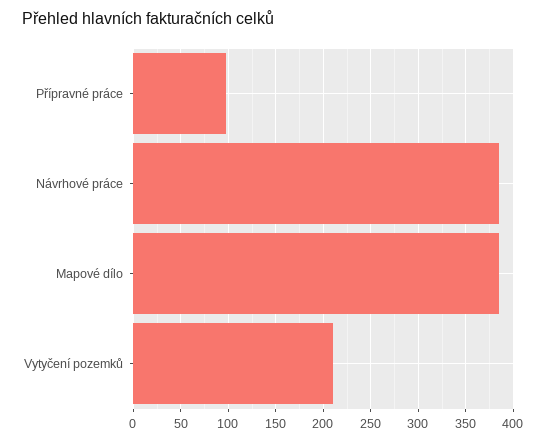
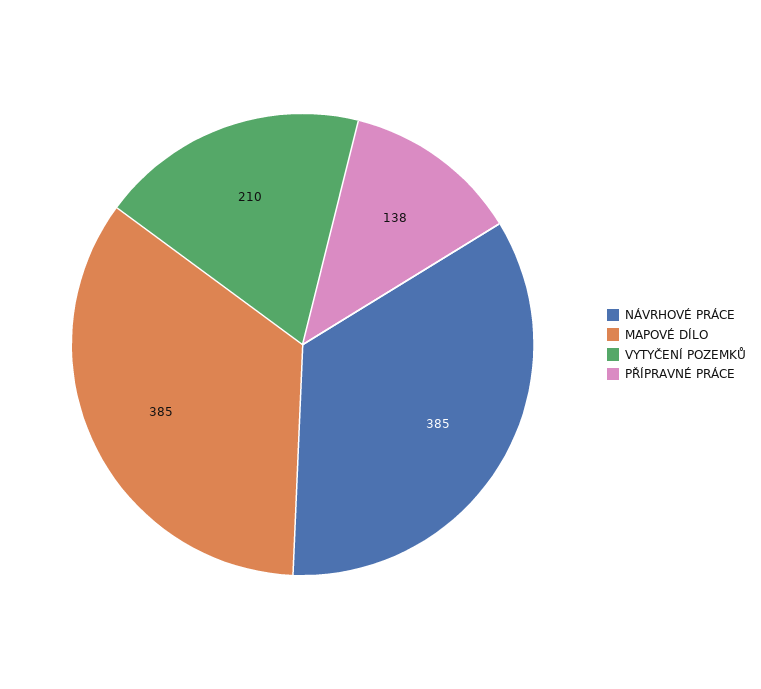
  {
-   "Přípravné práce": 100,
+   "Přípravné práce": 138,
    "Návrhové práce": 385,
    "Mapové dílo": 385,
    "Vytyčení pozemků": 210
  }

